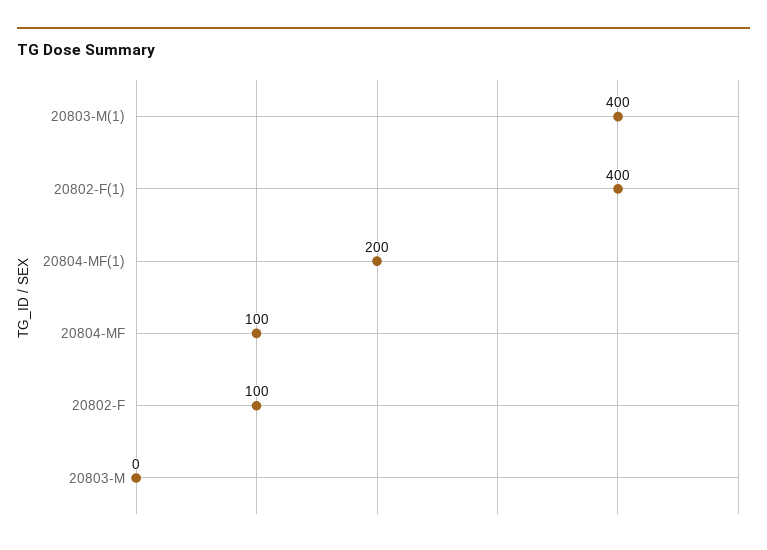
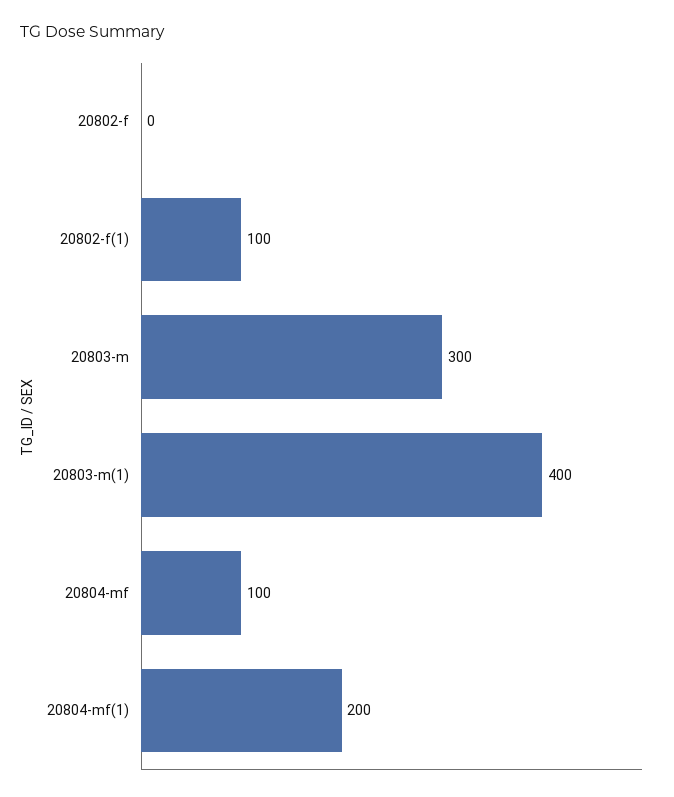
  {
    "20803-M(1)": 400,
-   "20802-F(1)": 400,
+   "20802-F(1)": 100,
    "20804-MF(1)": 200,
    "20804-MF": 100,
-   "20802-F": 100,
+   "20802-F": 0,
-   "20803-M": 0
+   "20803-M": 300
  }

